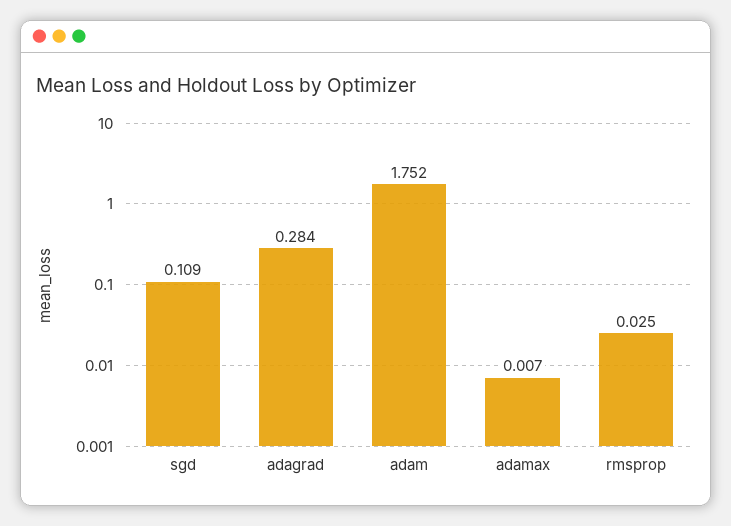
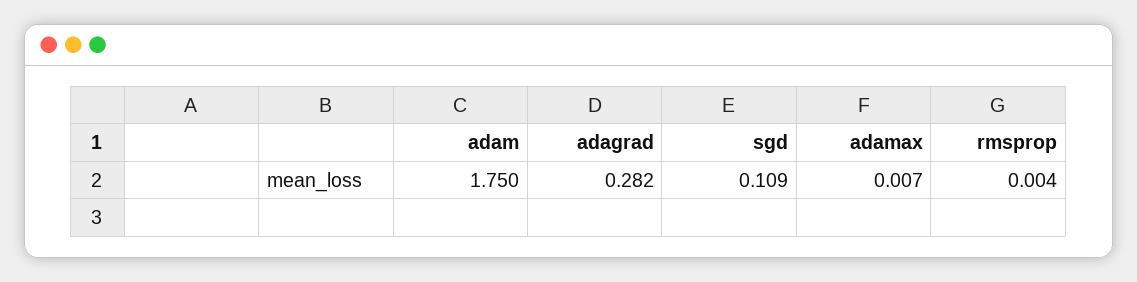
  {
    "sgd": 0.109,
-   "adagrad": 0.284,
+   "adagrad": 0.282,
-   "adam": 1.752,
+   "adam": 1.75,
    "adamax": 0.007,
-   "rmsprop": 0.025
+   "rmsprop": 0.004
  }

